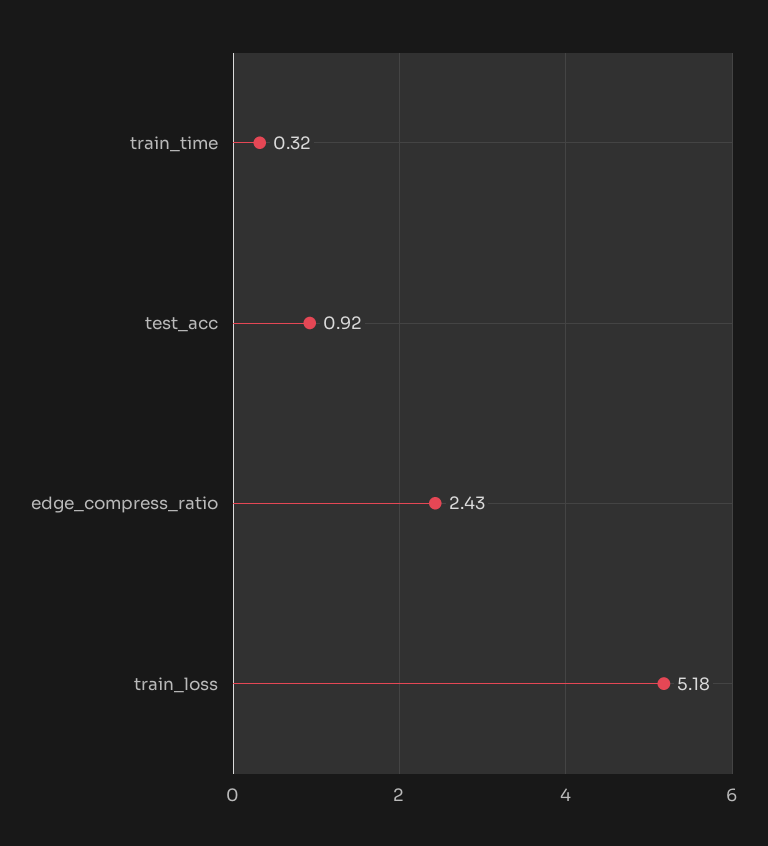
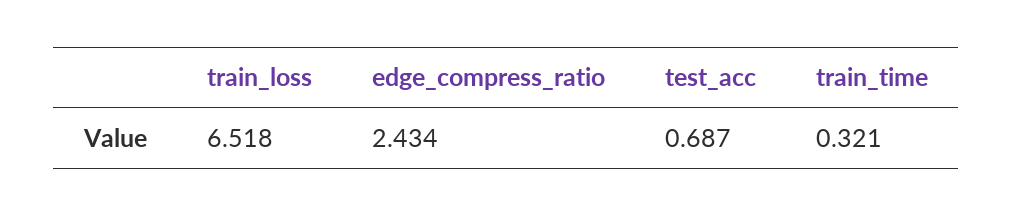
  {
    "train_time": 0.321,
-   "test_acc": 0.92,
+   "test_acc": 0.687,
    "edge_compress_ratio": 2.434,
-   "train_loss": 5.18
+   "train_loss": 6.518
  }

